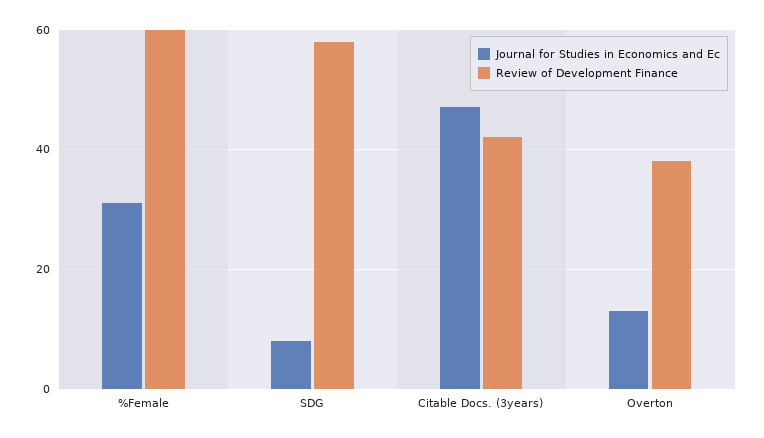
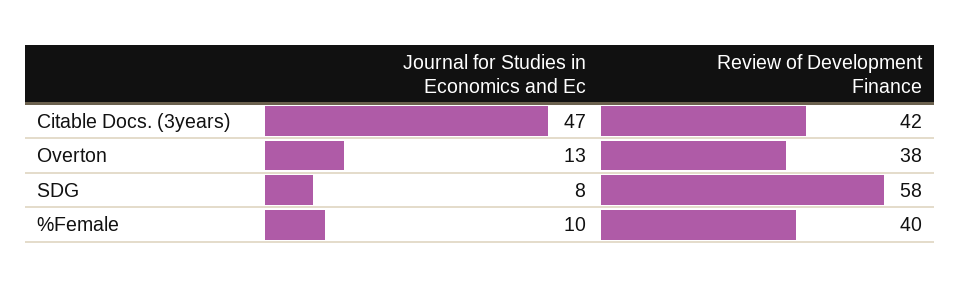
  {
    "Journal for Studies in Economics and Ec": {
-     "%Female": 30,
+     "%Female": 10,
      "SDG": 8,
      "Citable Docs. (3years)": 47,
      "Overton": 13
    },
    "Review of Development Finance": {
-     "%Female": 60,
+     "%Female": 40,
      "SDG": 58,
      "Citable Docs. (3years)": 42,
      "Overton": 38
    }
  }

